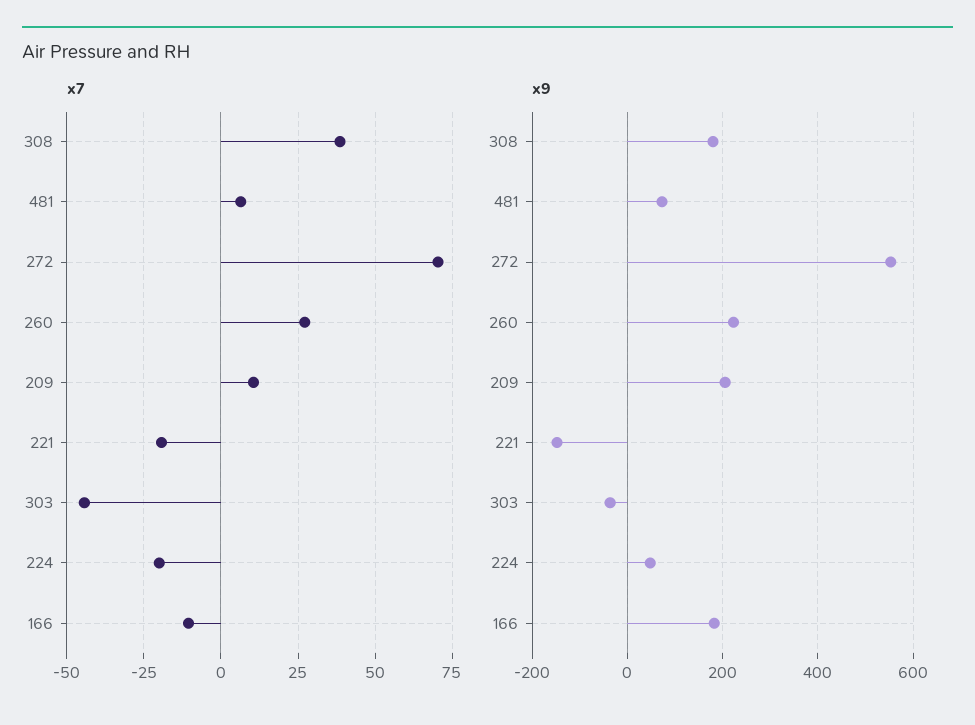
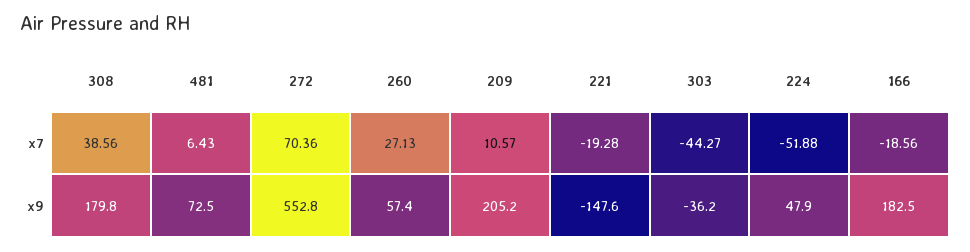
  {
    "x7": {
      "308": 38.56,
      "481": 6.43,
      "272": 70.36,
      "260": 27.13,
      "209": 10.57,
      "221": -19.28,
      "303": -44.27,
-     "224": -20,
+     "224": -51.88,
-     "166": -10
+     "166": -18.56
    },
    "x9": {
      "308": 179.8,
      "481": 72.5,
      "272": 552.8,
-     "260": 220,
+     "260": 57.4,
      "209": 205.2,
      "221": -147.6,
      "303": -36.2,
      "224": 47.9,
      "166": 182.5
    }
  }

